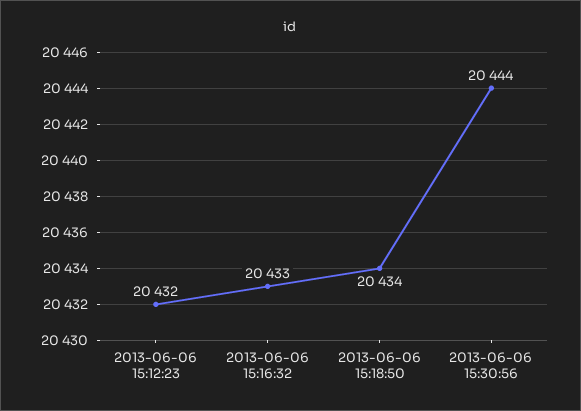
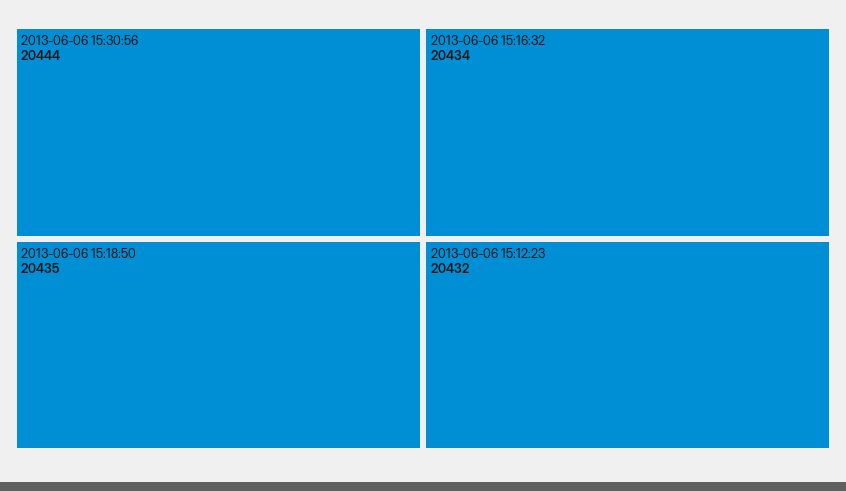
  {
    "2013-06-06 15:12:23": 20432,
-   "2013-06-06 15:16:32": 20433,
+   "2013-06-06 15:16:32": 20434,
-   "2013-06-06 15:18:50": 20434,
+   "2013-06-06 15:18:50": 20435,
    "2013-06-06 15:30:56": 20444
  }

